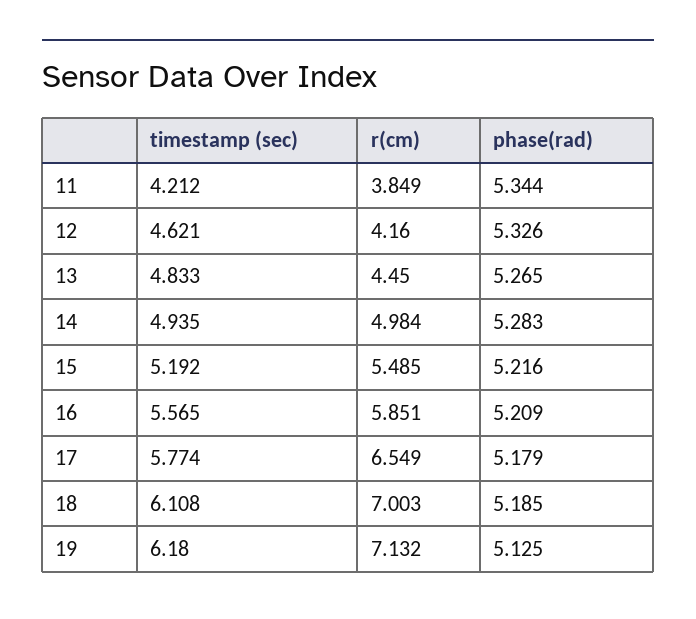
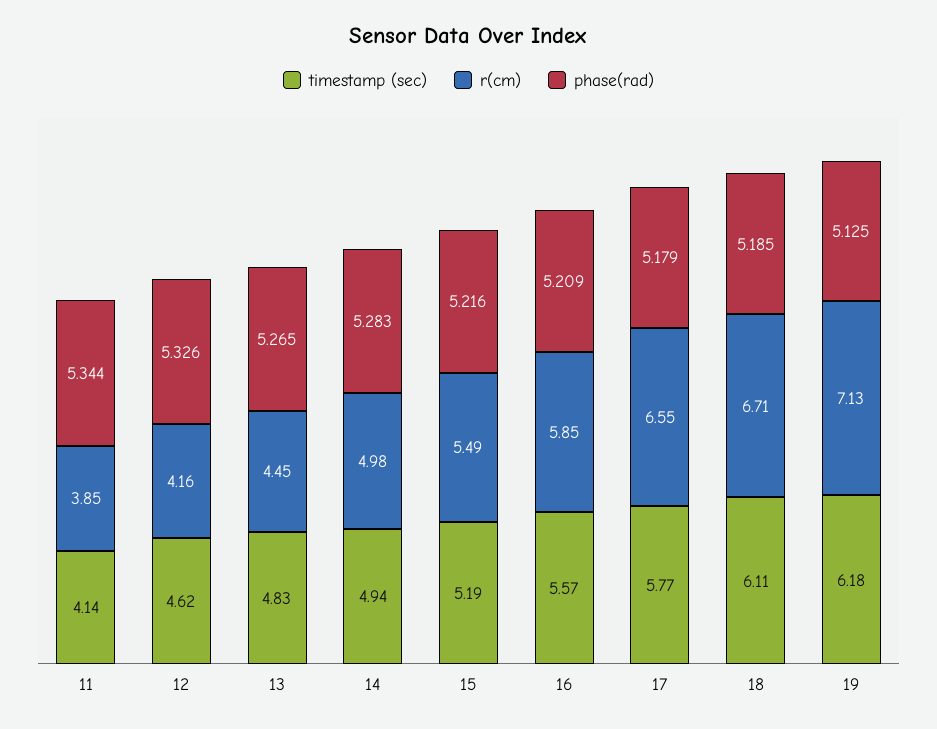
  {
    "timestamp (sec)": {
-     "11": 4.212,
+     "11": 4.14,
      "12": 4.621,
      "13": 4.833,
      "14": 4.935,
      "15": 5.192,
      "16": 5.565,
      "17": 5.774,
      "18": 6.108,
      "19": 6.18
    },
    "r(cm)": {
      "11": 3.849,
      "12": 4.16,
      "13": 4.45,
      "14": 4.984,
      "15": 5.485,
      "16": 5.851,
      "17": 6.549,
-     "18": 7.003,
+     "18": 6.71,
      "19": 7.132
    },
    "phase(rad)": {
      "11": 5.344,
      "12": 5.326,
      "13": 5.265,
      "14": 5.283,
      "15": 5.216,
      "16": 5.209,
      "17": 5.179,
      "18": 5.185,
      "19": 5.125
    }
  }

